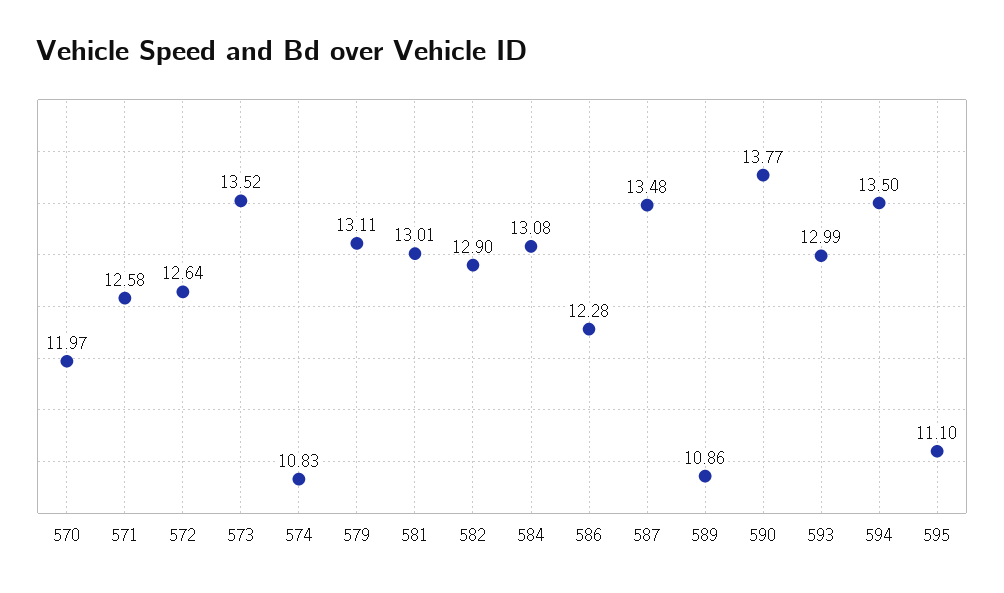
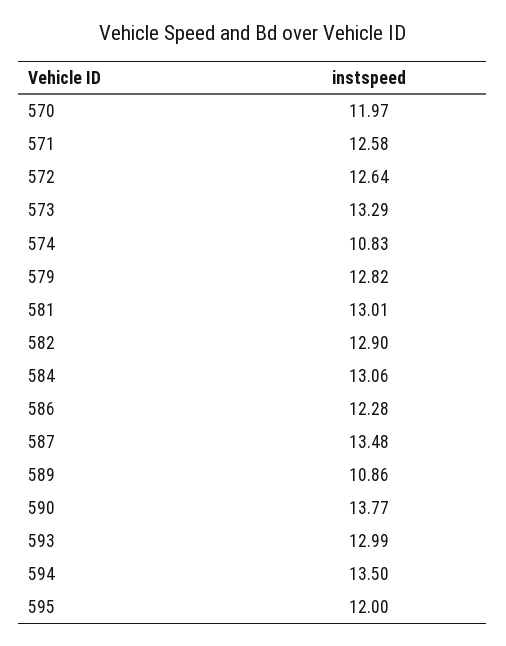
  {
    "570": 11.97,
    "571": 12.58,
    "572": 12.64,
-   "573": 13.52,
+   "573": 13.29,
    "574": 10.83,
-   "579": 13.11,
+   "579": 12.82,
    "581": 13.01,
    "582": 12.9,
-   "584": 13.08,
+   "584": 13.06,
    "586": 12.28,
    "587": 13.48,
    "589": 10.86,
    "590": 13.77,
    "593": 12.99,
    "594": 13.5,
-   "595": 11.1
+   "595": 12
  }

